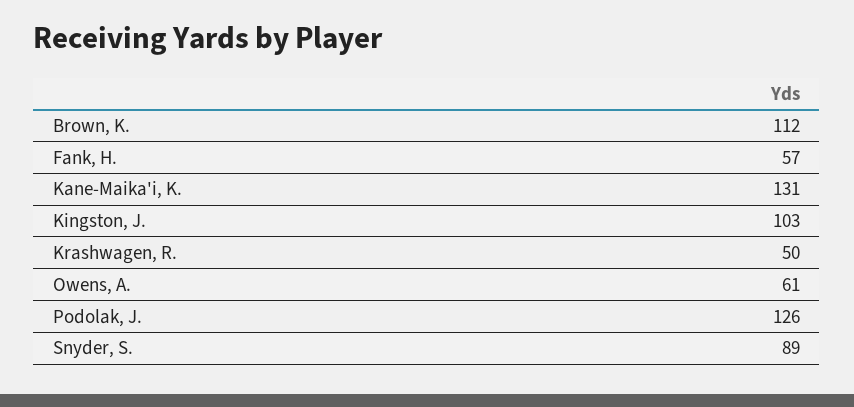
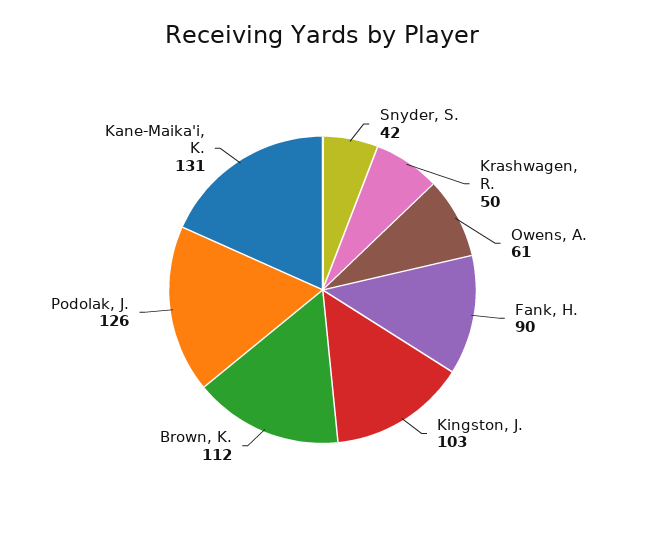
  {
    "Brown, K.": 112,
-   "Fank, H.": 57,
+   "Fank, H.": 90,
    "Kane-Maika'i, K.": 131,
    "Kingston, J.": 103,
    "Krashwagen, R.": 50,
    "Owens, A.": 61,
    "Podolak, J.": 126,
-   "Snyder, S.": 89
+   "Snyder, S.": 42
  }

